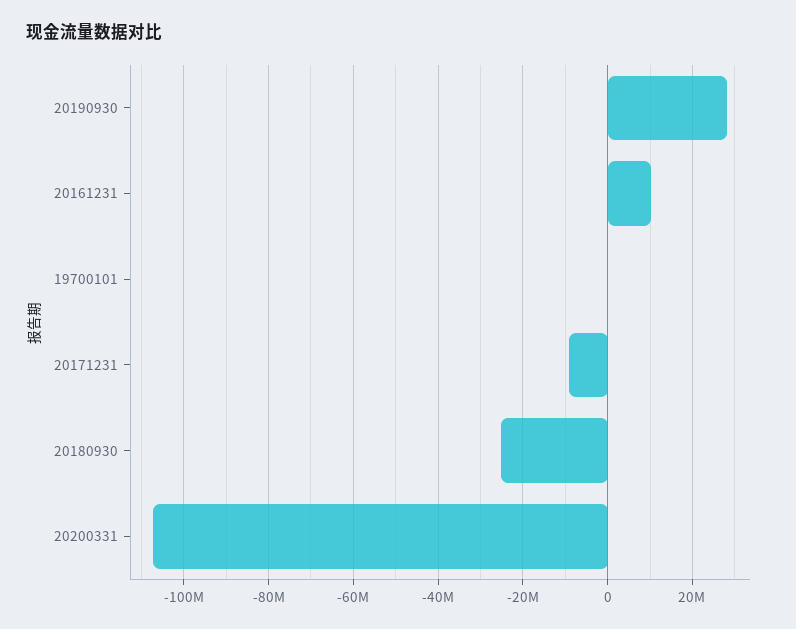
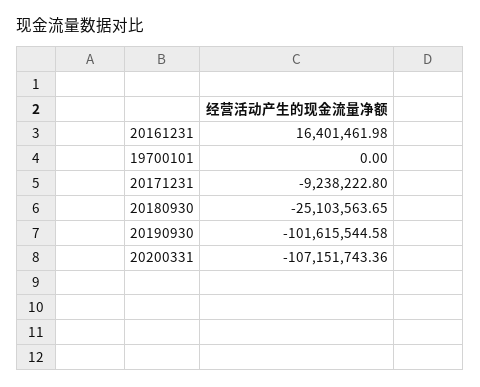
  {
-   "20190930": 28000000,
+   "20190930": -101615544.58,
-   "20161231": 10000000,
+   "20161231": 16401461.98,
    "19700101": 0,
    "20171231": -9238222.8,
    "20180930": -25103563.65,
    "20200331": -107151743.36
  }

